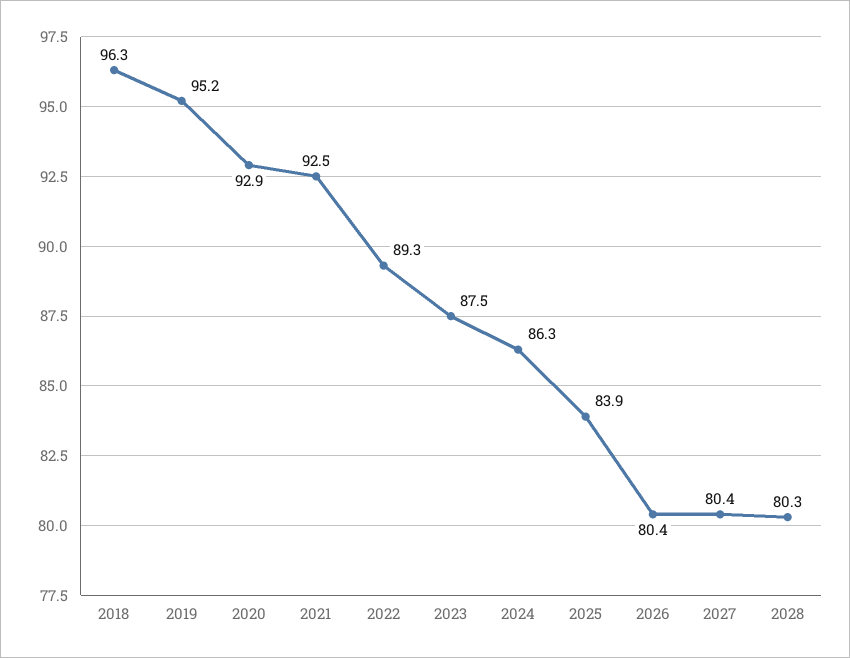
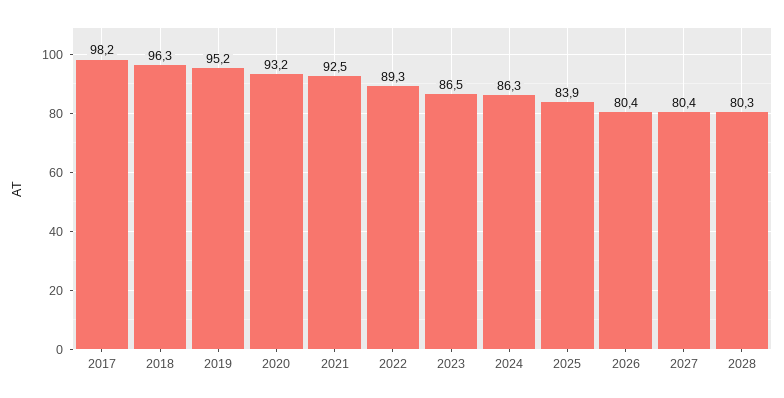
  {
    "2018": 96.3,
    "2019": 95.2,
-   "2020": 92.9,
+   "2020": 93.2,
    "2021": 92.5,
    "2022": 89.3,
-   "2023": 87.5,
+   "2023": 86.5,
    "2024": 86.3,
    "2025": 83.9,
    "2026": 80.4,
    "2027": 80.4,
-   "2028": 80.3
+   "2028": 80.3,
+   "2017": 98.2
  }

